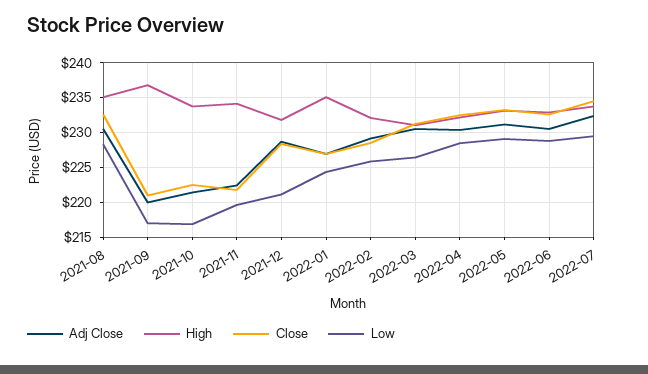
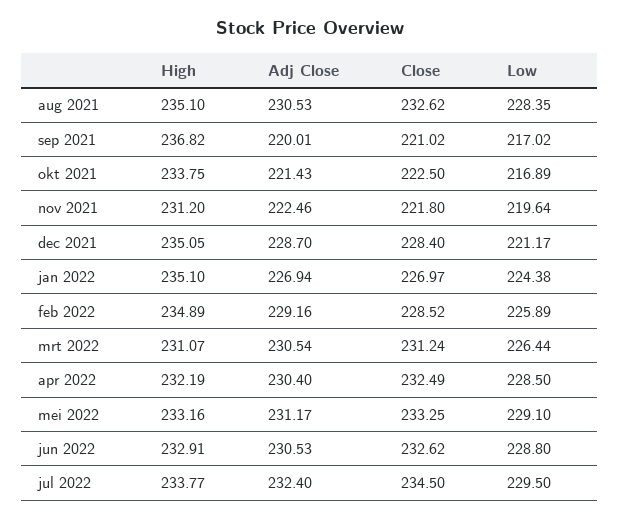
  {
    "Adj Close": {
      "2021-08": 230.53,
      "2021-09": 220.01,
      "2021-10": 221.43,
      "2021-11": 222.46,
      "2021-12": 228.7,
      "2022-01": 226.94,
      "2022-02": 229.16,
      "2022-03": 230.54,
      "2022-04": 230.4,
      "2022-05": 231.17,
      "2022-06": 230.53,
      "2022-07": 232.4
    },
    "High": {
      "2021-08": 235.1,
      "2021-09": 236.82,
      "2021-10": 233.75,
-     "2021-11": 234,
+     "2021-11": 231.2,
-     "2021-12": 232,
+     "2021-12": 235.05,
      "2022-01": 235.1,
-     "2022-02": 232,
+     "2022-02": 234.89,
      "2022-03": 231.07,
      "2022-04": 232.19,
      "2022-05": 233.16,
      "2022-06": 232.91,
      "2022-07": 233.77
    },
    "Close": {
      "2021-08": 232.62,
      "2021-09": 221.02,
      "2021-10": 222.5,
      "2021-11": 221.8,
      "2021-12": 228.4,
      "2022-01": 226.97,
      "2022-02": 228.52,
      "2022-03": 231.24,
      "2022-04": 232.49,
      "2022-05": 233.25,
      "2022-06": 232.62,
      "2022-07": 234.5
    },
    "Low": {
      "2021-08": 228.35,
      "2021-09": 217.02,
      "2021-10": 216.89,
      "2021-11": 219.64,
      "2021-12": 221.17,
      "2022-01": 224.38,
      "2022-02": 225.89,
      "2022-03": 226.44,
      "2022-04": 228.5,
      "2022-05": 229.1,
      "2022-06": 228.8,
      "2022-07": 229.5
    }
  }

